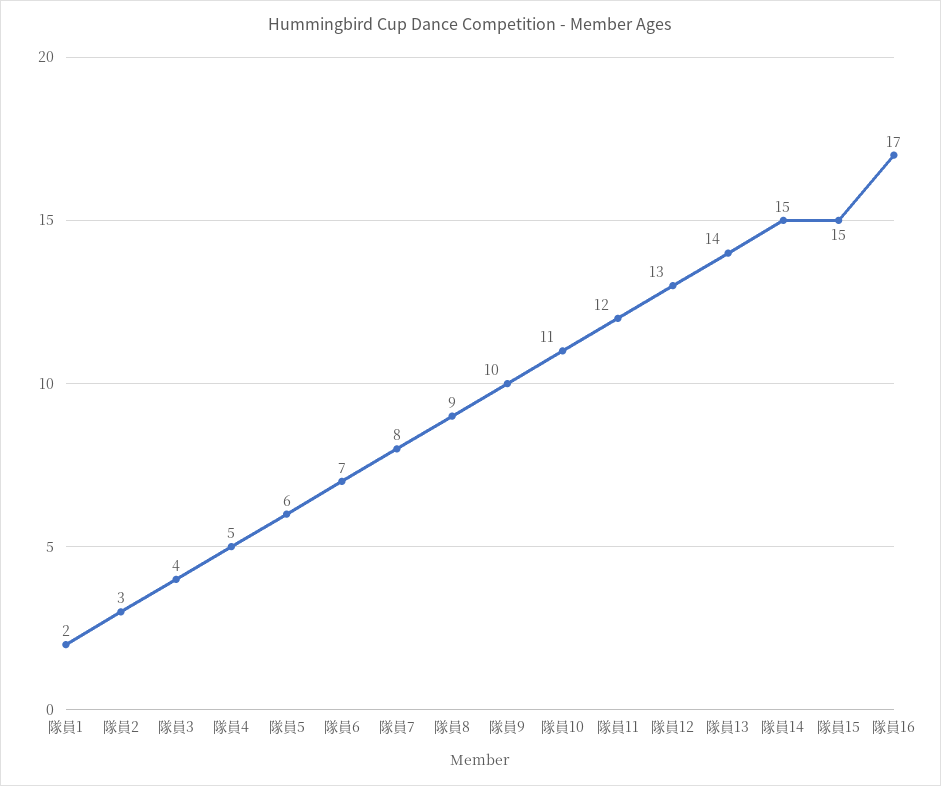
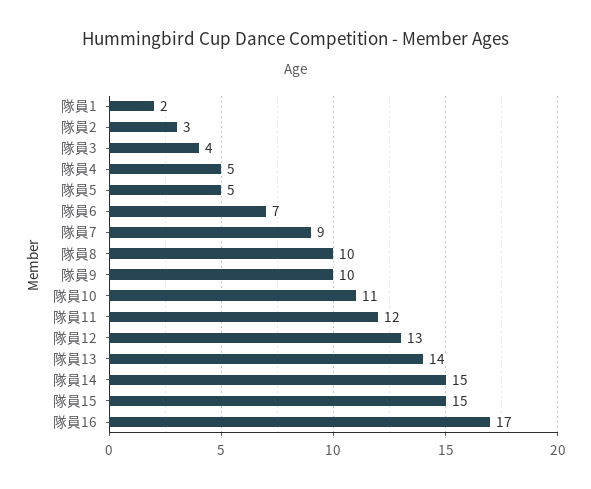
  {
    "隊員1": 2,
    "隊員2": 3,
    "隊員3": 4,
    "隊員4": 5,
-   "隊員5": 6,
+   "隊員5": 5,
    "隊員6": 7,
-   "隊員7": 8,
+   "隊員7": 9,
-   "隊員8": 9,
+   "隊員8": 10,
    "隊員9": 10,
    "隊員10": 11,
    "隊員11": 12,
    "隊員12": 13,
    "隊員13": 14,
    "隊員14": 15,
    "隊員15": 15,
    "隊員16": 17
  }

